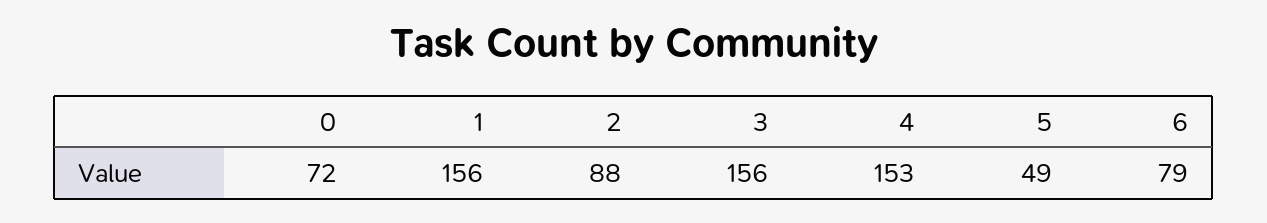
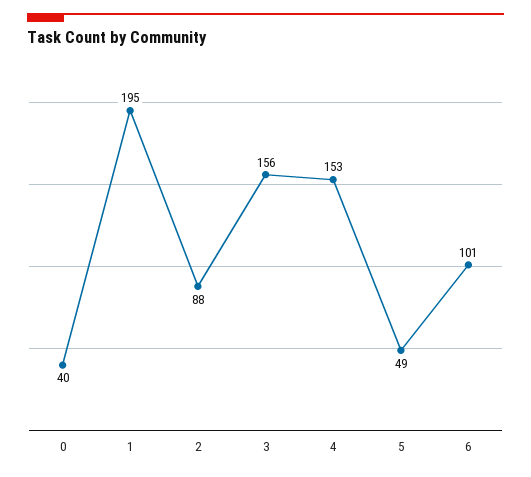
  {
-   "0": 72,
+   "0": 40,
-   "1": 156,
+   "1": 195,
    "2": 88,
    "3": 156,
    "4": 153,
    "5": 49,
-   "6": 79
+   "6": 101
  }

